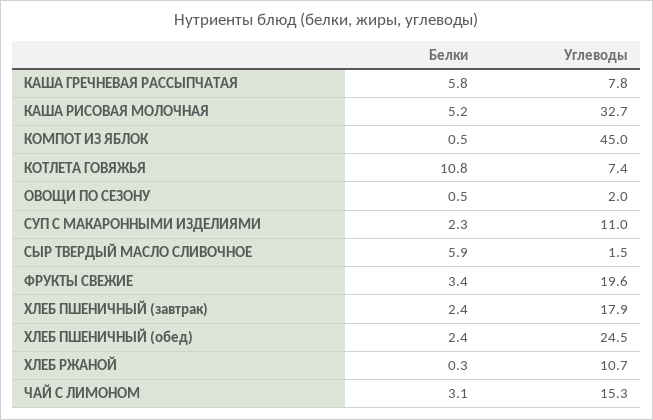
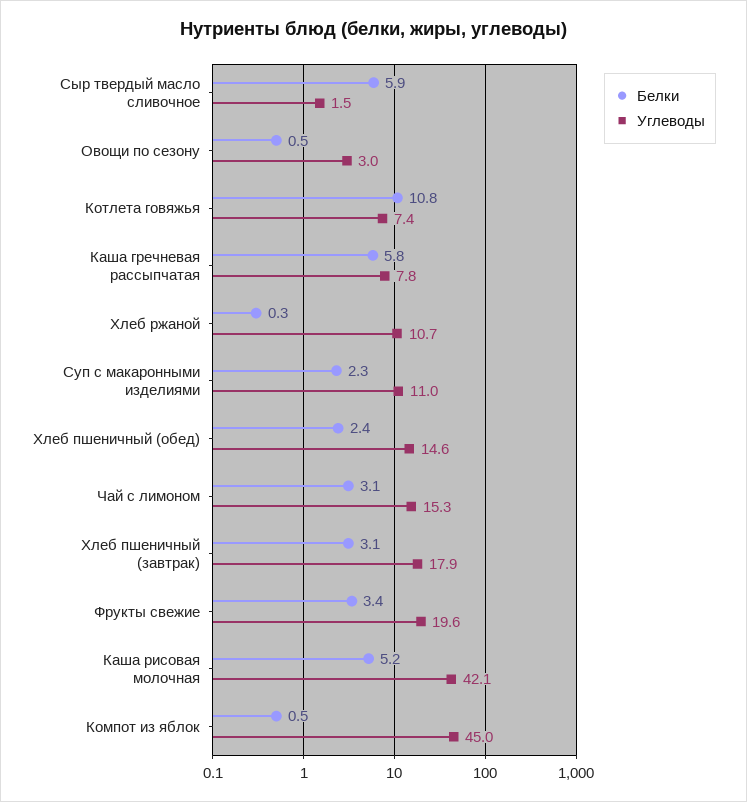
  {
    "Белки": {
      "КАША ГРЕЧНЕВАЯ РАССЫПЧАТАЯ": 5.8,
      "КАША РИСОВАЯ МОЛОЧНАЯ": 5.2,
      "КОМПОТ ИЗ ЯБЛОК": 0.5,
      "КОТЛЕТА ГОВЯЖЬЯ": 10.8,
      "ОВОЩИ ПО СЕЗОНУ": 0.5,
      "СУП С МАКАРОННЫМИ ИЗДЕЛИЯМИ": 2.3,
      "СЫР ТВЕРДЫЙ МАСЛО СЛИВОЧНОЕ": 5.9,
      "ФРУКТЫ СВЕЖИЕ": 3.4,
-     "ХЛЕБ ПШЕНИЧНЫЙ (завтрак)": 2.4,
+     "ХЛЕБ ПШЕНИЧНЫЙ (завтрак)": 3.1,
      "ХЛЕБ ПШЕНИЧНЫЙ (обед)": 2.4,
      "ХЛЕБ РЖАНОЙ": 0.3,
      "ЧАЙ С ЛИМОНОМ": 3.1
    },
    "Углеводы": {
      "КАША ГРЕЧНЕВАЯ РАССЫПЧАТАЯ": 7.8,
-     "КАША РИСОВАЯ МОЛОЧНАЯ": 32.7,
+     "КАША РИСОВАЯ МОЛОЧНАЯ": 42.1,
      "КОМПОТ ИЗ ЯБЛОК": 45,
      "КОТЛЕТА ГОВЯЖЬЯ": 7.4,
-     "ОВОЩИ ПО СЕЗОНУ": 2,
+     "ОВОЩИ ПО СЕЗОНУ": 3,
      "СУП С МАКАРОННЫМИ ИЗДЕЛИЯМИ": 11,
      "СЫР ТВЕРДЫЙ МАСЛО СЛИВОЧНОЕ": 1.5,
      "ФРУКТЫ СВЕЖИЕ": 19.6,
      "ХЛЕБ ПШЕНИЧНЫЙ (завтрак)": 17.9,
-     "ХЛЕБ ПШЕНИЧНЫЙ (обед)": 24.5,
+     "ХЛЕБ ПШЕНИЧНЫЙ (обед)": 14.6,
      "ХЛЕБ РЖАНОЙ": 10.7,
      "ЧАЙ С ЛИМОНОМ": 15.3
    }
  }

